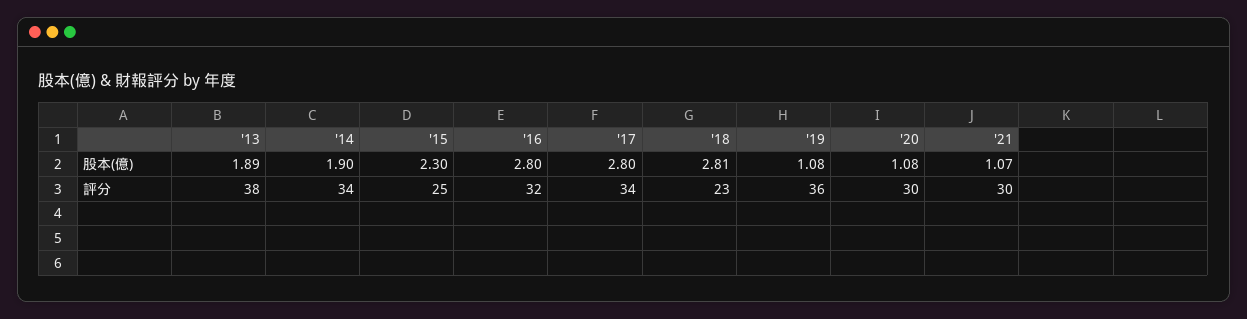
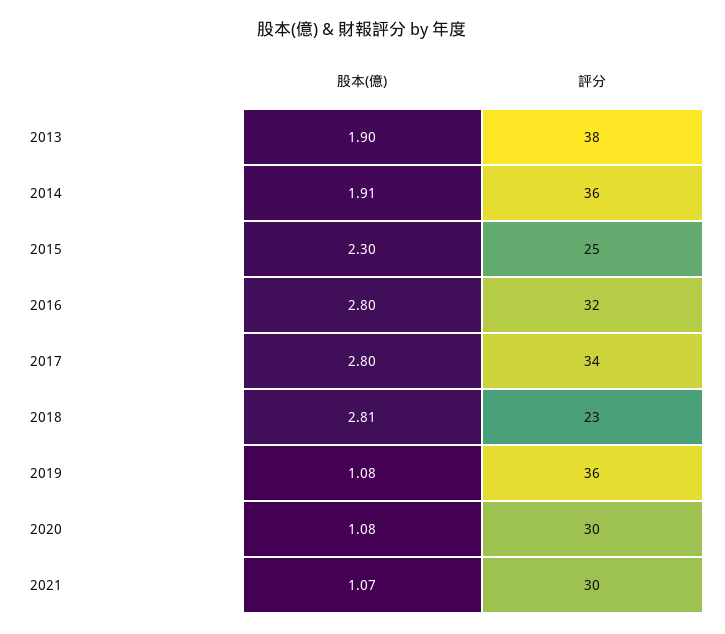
  {
    "'13": {
-     "股本(億)": 1.89,
+     "股本(億)": 1.9,
      "評分": 38
    },
    "'14": {
-     "股本(億)": 1.9,
+     "股本(億)": 1.91,
-     "評分": 34
+     "評分": 36
    },
    "'15": {
      "股本(億)": 2.3,
      "評分": 25
    },
    "'16": {
      "股本(億)": 2.8,
      "評分": 32
    },
    "'17": {
      "股本(億)": 2.8,
      "評分": 34
    },
    "'18": {
      "股本(億)": 2.81,
      "評分": 23
    },
    "'19": {
      "股本(億)": 1.08,
      "評分": 36
    },
    "'20": {
      "股本(億)": 1.08,
      "評分": 30
    },
    "'21": {
      "股本(億)": 1.07,
      "評分": 30
    }
  }

